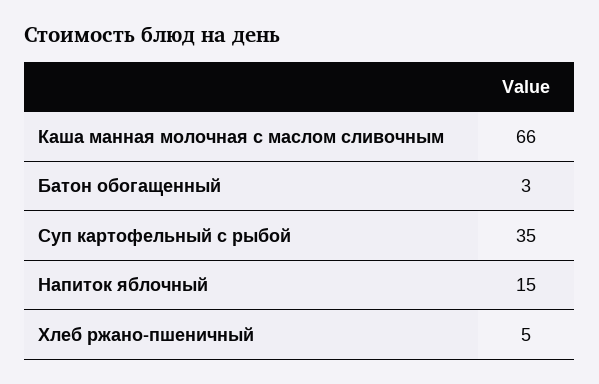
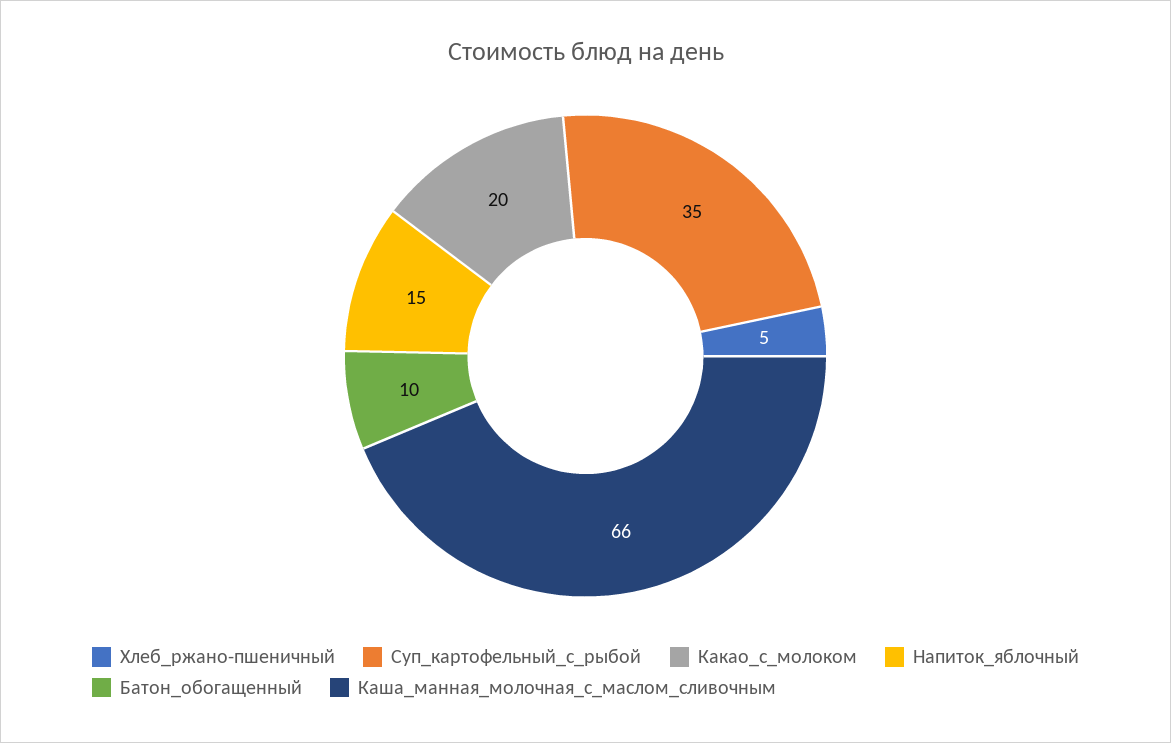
  {
    "Каша манная молочная с маслом сливочным": 66,
-   "Батон обогащенный": 3,
+   "Батон обогащенный": 10,
    "Суп картофельный с рыбой": 35,
    "Напиток яблочный": 15,
-   "Хлеб ржано-пшеничный": 5
+   "Хлеб ржано-пшеничный": 5,
+   "Какао_с_молоком": 20
  }

